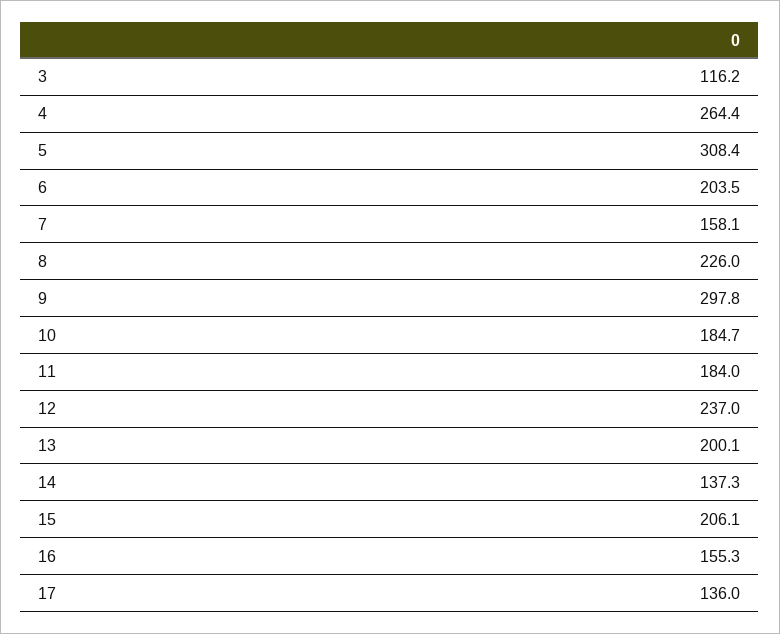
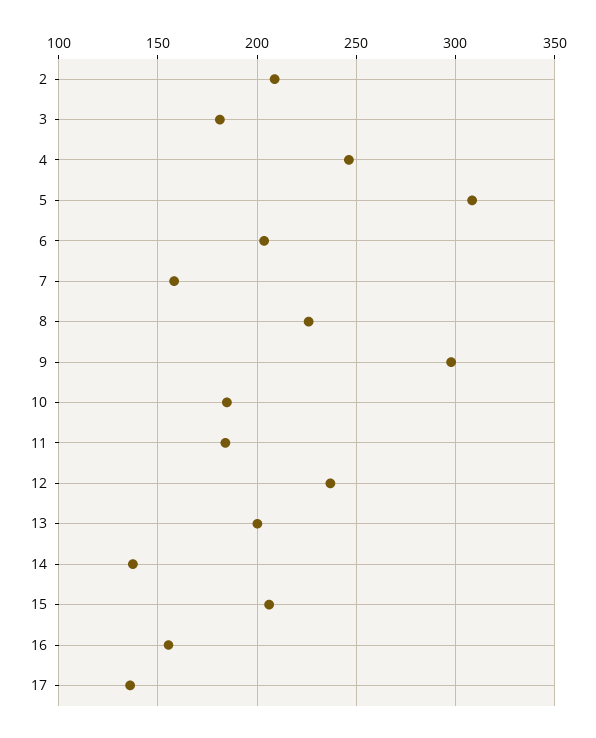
  {
-   "3": 116.2,
+   "3": 180,
-   "4": 264.4,
+   "4": 245,
    "5": 308.4,
    "6": 203.5,
    "7": 158.1,
    "8": 226,
    "9": 297.8,
    "10": 184.7,
    "11": 184,
    "12": 237,
    "13": 200.1,
    "14": 137.3,
    "15": 206.1,
    "16": 155.3,
-   "17": 136
+   "17": 136,
+   "2": 210
  }

